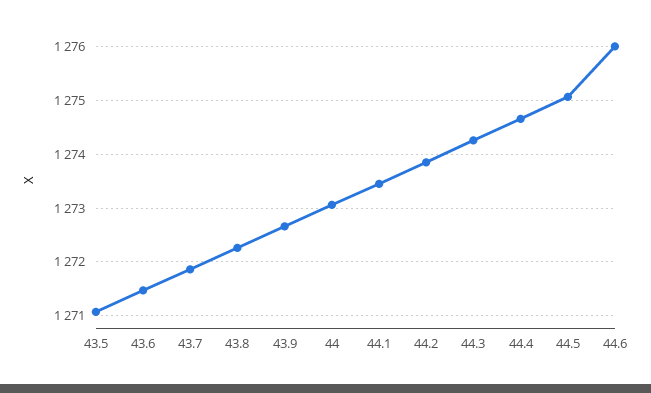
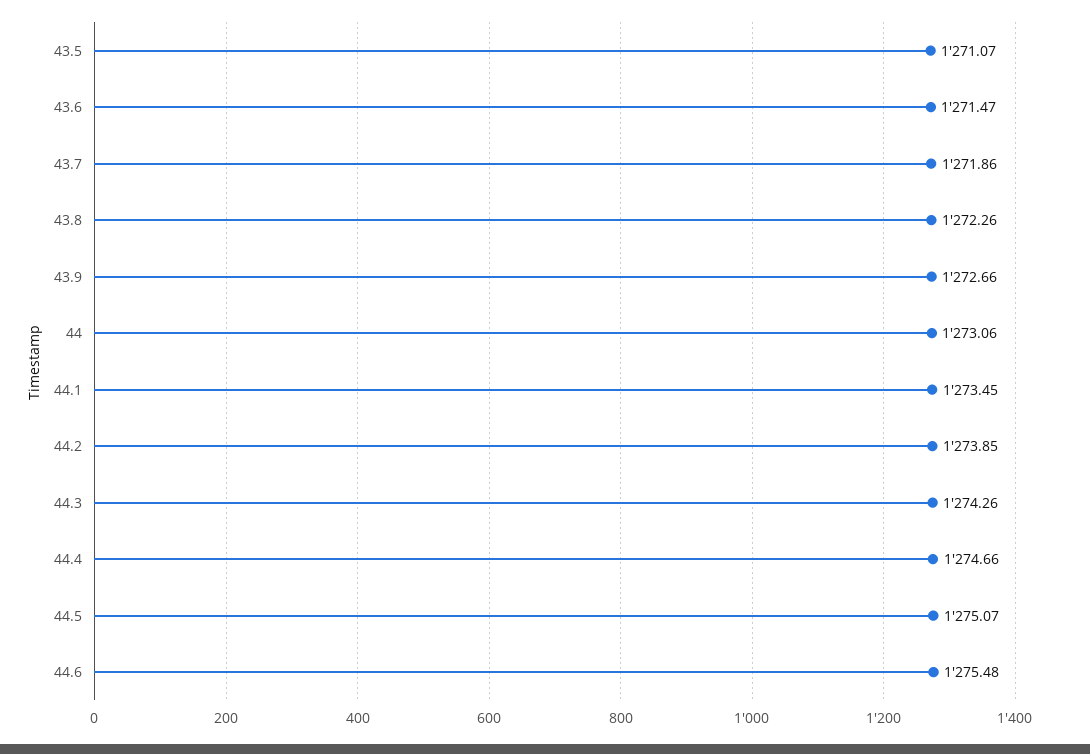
  {
    "43.5": 1271.07,
    "43.6": 1271.47,
    "43.7": 1271.86,
    "43.8": 1272.26,
    "43.9": 1272.66,
    "44": 1273.06,
    "44.1": 1273.45,
    "44.2": 1273.85,
    "44.3": 1274.26,
    "44.4": 1274.66,
    "44.5": 1275.07,
-   "44.6": 1276
+   "44.6": 1275.48
  }

